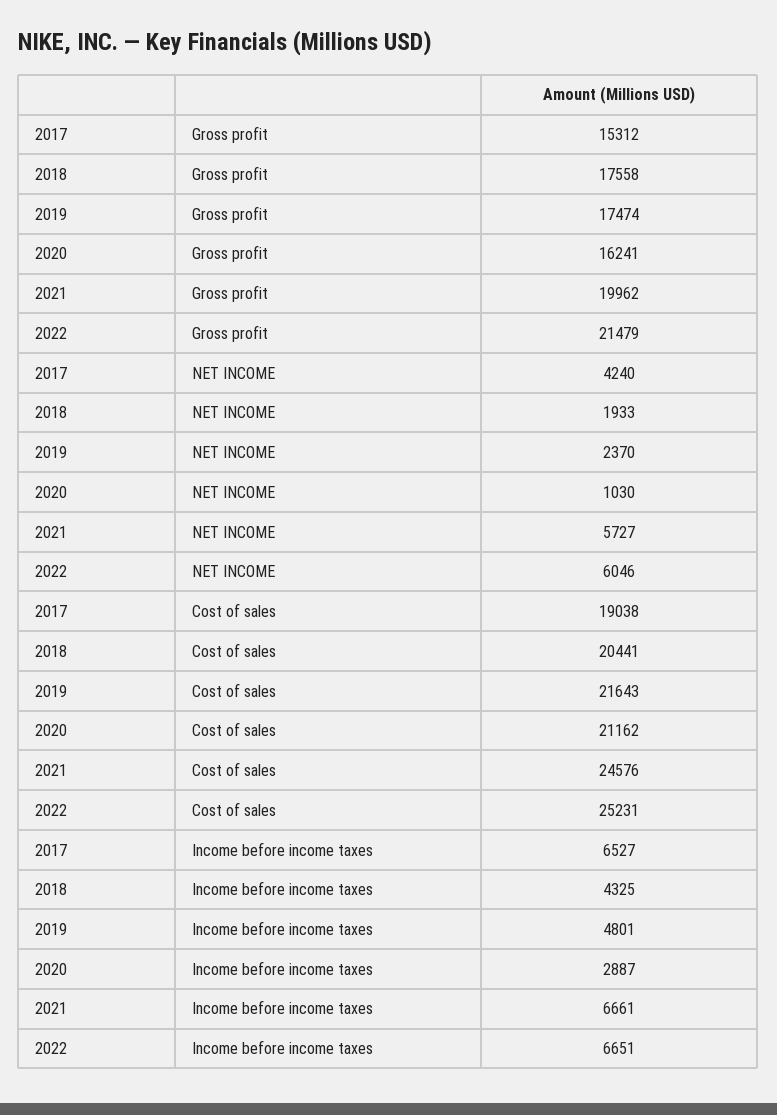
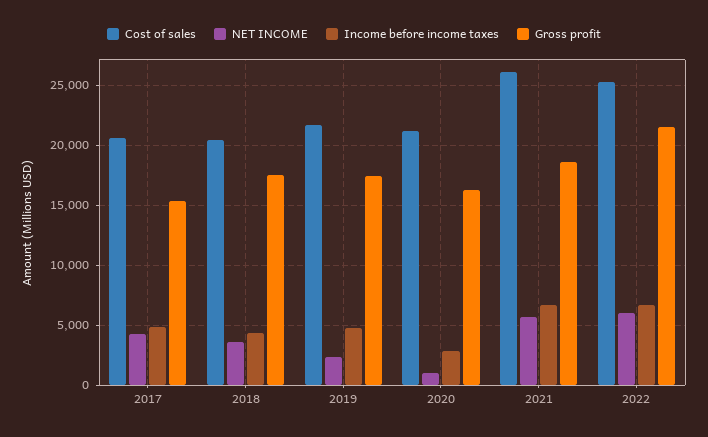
  {
    "Gross profit": {
      "2017": 15312,
      "2018": 17558,
      "2019": 17474,
      "2020": 16241,
-     "2021": 19962,
+     "2021": 18500,
      "2022": 21479
    },
    "NET INCOME": {
      "2017": 4240,
-     "2018": 1933,
+     "2018": 3500,
      "2019": 2370,
      "2020": 1030,
      "2021": 5727,
      "2022": 6046
    },
    "Cost of sales": {
-     "2017": 19038,
+     "2017": 20500,
      "2018": 20441,
      "2019": 21643,
      "2020": 21162,
-     "2021": 24576,
+     "2021": 26000,
      "2022": 25231
    },
    "Income before income taxes": {
-     "2017": 6527,
+     "2017": 5000,
      "2018": 4325,
      "2019": 4801,
      "2020": 2887,
      "2021": 6661,
      "2022": 6651
    }
  }

